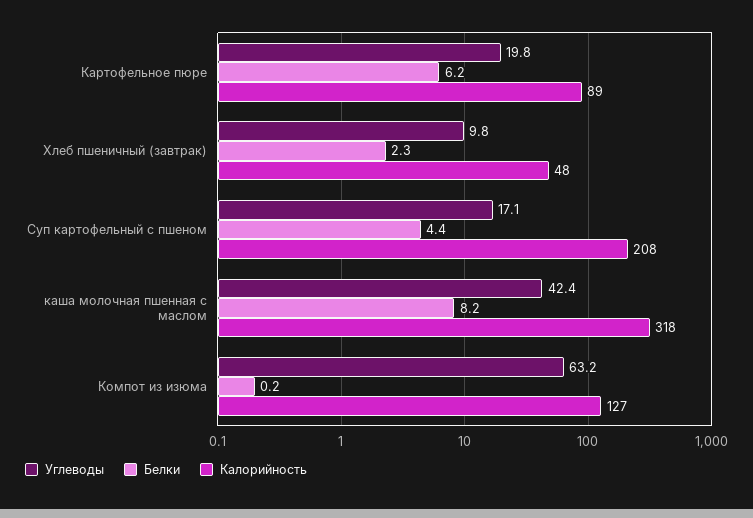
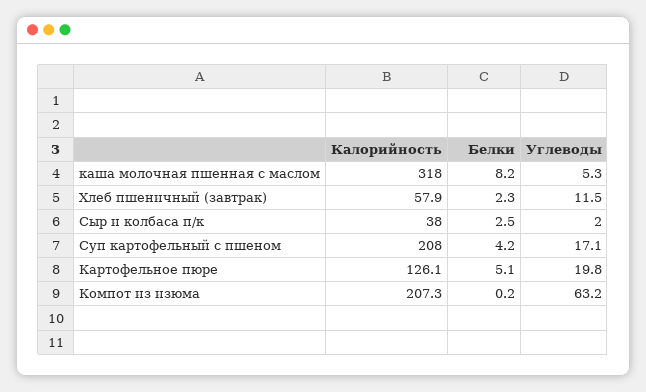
  {
    "Углеводы": {
      "Картофельное пюре": 19.8,
-     "Хлеб пшеничный (завтрак)": 9.8,
+     "Хлеб пшеничный (завтрак)": 11.5,
      "Суп картофельный с пшеном": 17.1,
-     "каша молочная пшенная с маслом": 42.4,
+     "каша молочная пшенная с маслом": 5.3,
-     "Компот из изюма": 63.2
+     "Компот из изюма": 63.2,
+     "Сыр и колбаса п/к": 2
    },
    "Белки": {
-     "Картофельное пюре": 6.2,
+     "Картофельное пюре": 5.1,
      "Хлеб пшеничный (завтрак)": 2.3,
-     "Суп картофельный с пшеном": 4.4,
+     "Суп картофельный с пшеном": 4.2,
      "каша молочная пшенная с маслом": 8.2,
-     "Компот из изюма": 0.2
+     "Компот из изюма": 0.2,
+     "Сыр и колбаса п/к": 2.5
    },
    "Калорийность": {
-     "Картофельное пюре": 89,
+     "Картофельное пюре": 126.1,
-     "Хлеб пшеничный (завтрак)": 48,
+     "Хлеб пшеничный (завтрак)": 57.9,
      "Суп картофельный с пшеном": 208,
      "каша молочная пшенная с маслом": 318,
-     "Компот из изюма": 127
+     "Компот из изюма": 207.3,
+     "Сыр и колбаса п/к": 38
    }
  }

